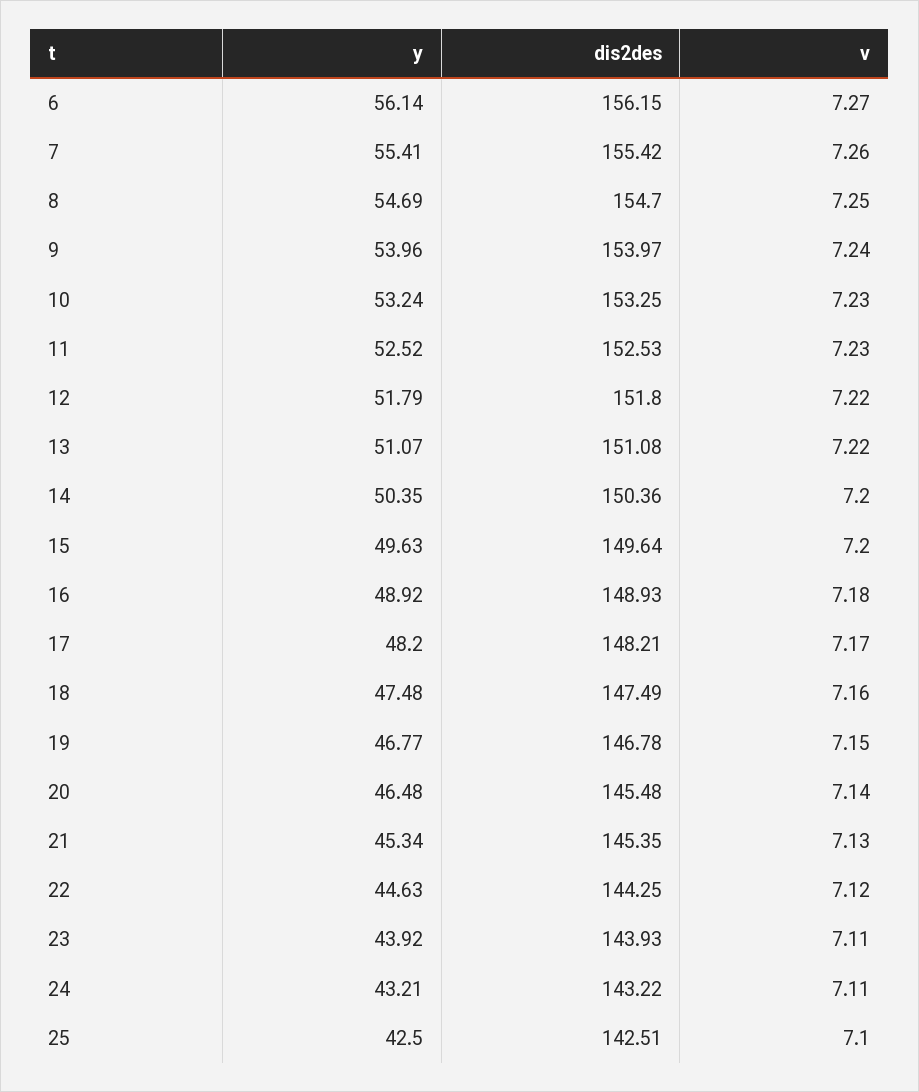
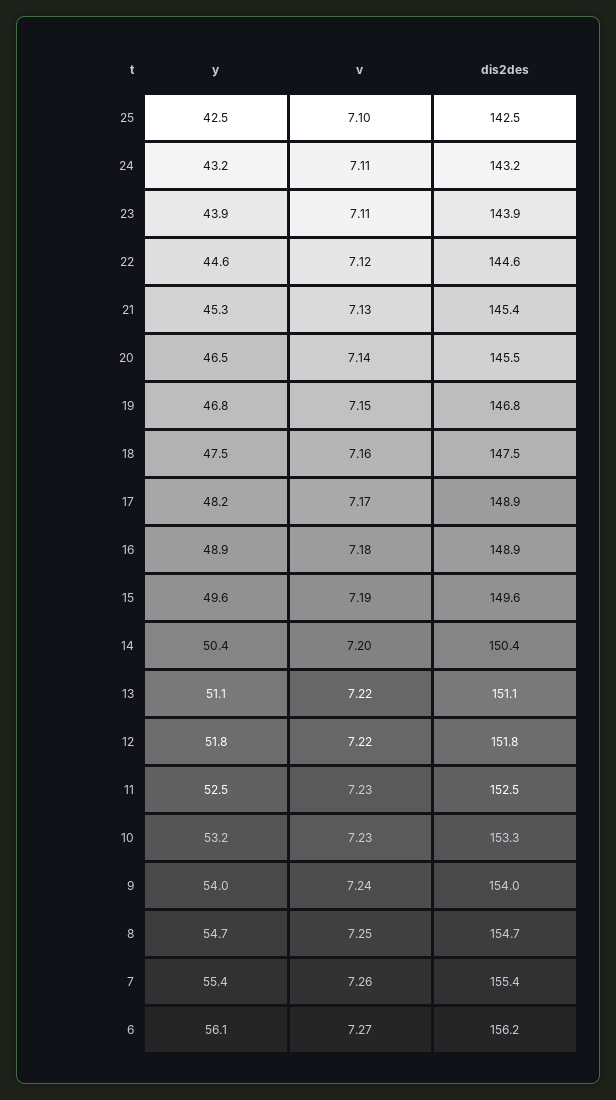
  {
    "y": {
      "6": 56.14,
      "7": 55.41,
      "8": 54.69,
      "9": 53.96,
      "10": 53.24,
      "11": 52.52,
      "12": 51.79,
      "13": 51.07,
      "14": 50.35,
      "15": 49.63,
      "16": 48.92,
      "17": 48.2,
      "18": 47.48,
      "19": 46.77,
      "20": 46.48,
      "21": 45.34,
      "22": 44.63,
      "23": 43.92,
      "24": 43.21,
      "25": 42.5
    },
    "dis2des": {
      "6": 156.15,
      "7": 155.42,
      "8": 154.7,
      "9": 153.97,
      "10": 153.25,
      "11": 152.53,
      "12": 151.8,
      "13": 151.08,
      "14": 150.36,
      "15": 149.64,
      "16": 148.93,
-     "17": 148.21,
+     "17": 148.9,
      "18": 147.49,
      "19": 146.78,
      "20": 145.48,
      "21": 145.35,
-     "22": 144.25,
+     "22": 144.6,
      "23": 143.93,
      "24": 143.22,
      "25": 142.51
    },
    "v": {
      "6": 7.27,
      "7": 7.26,
      "8": 7.25,
      "9": 7.24,
      "10": 7.23,
      "11": 7.23,
      "12": 7.22,
      "13": 7.22,
      "14": 7.2,
-     "15": 7.2,
+     "15": 7.19,
      "16": 7.18,
      "17": 7.17,
      "18": 7.16,
      "19": 7.15,
      "20": 7.14,
      "21": 7.13,
      "22": 7.12,
      "23": 7.11,
      "24": 7.11,
      "25": 7.1
    }
  }

